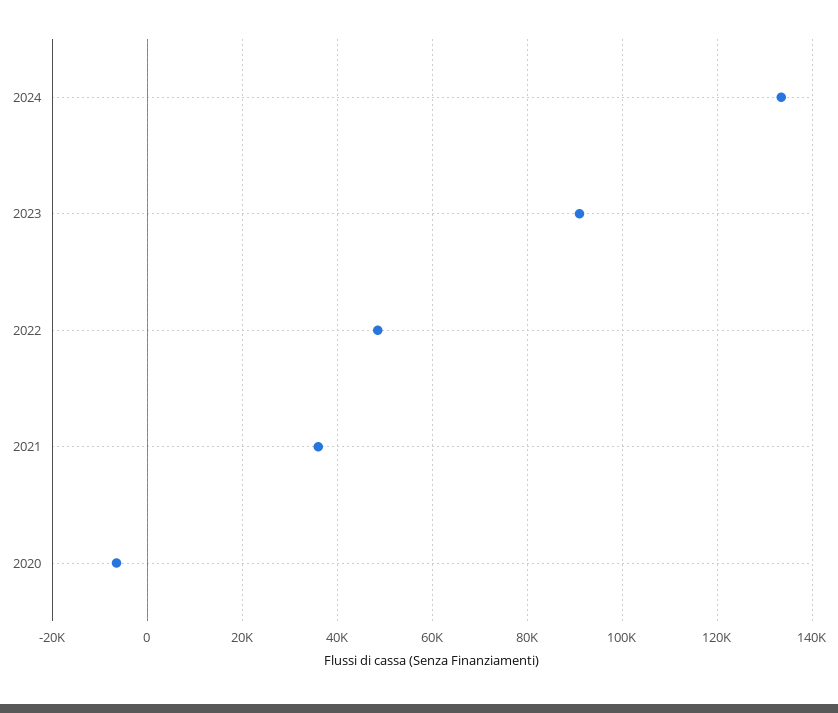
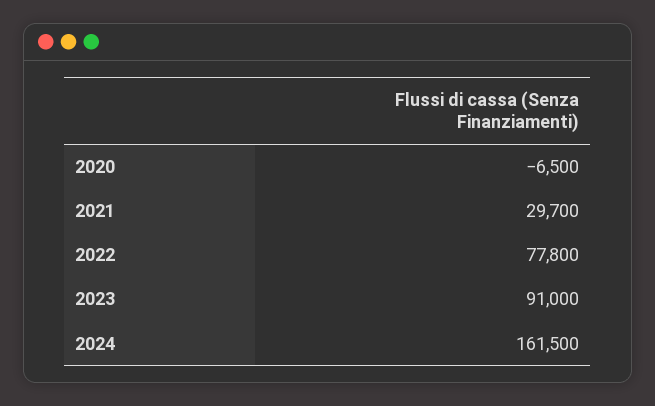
  {
-   "2024": 134000,
+   "2024": 161500,
    "2023": 91000,
-   "2022": 48000,
+   "2022": 77800,
-   "2021": 36000,
+   "2021": 29700,
    "2020": -6500
  }

